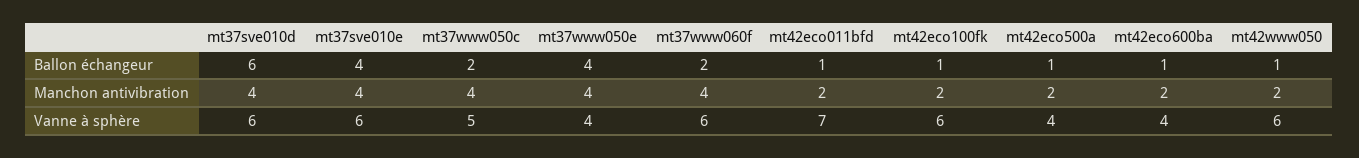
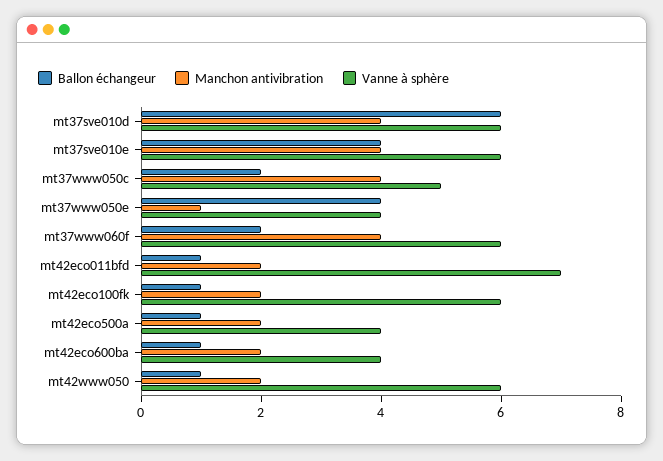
  {
    "Ballon échangeur": {
      "mt37sve010d": 6,
      "mt37sve010e": 4,
      "mt37www050c": 2,
      "mt37www050e": 4,
      "mt37www060f": 2,
      "mt42eco011bfd": 1,
      "mt42eco100fk": 1,
      "mt42eco500a": 1,
      "mt42eco600ba": 1,
      "mt42www050": 1
    },
    "Manchon antivibration": {
      "mt37sve010d": 4,
      "mt37sve010e": 4,
      "mt37www050c": 4,
-     "mt37www050e": 4,
+     "mt37www050e": 1,
      "mt37www060f": 4,
      "mt42eco011bfd": 2,
      "mt42eco100fk": 2,
      "mt42eco500a": 2,
      "mt42eco600ba": 2,
      "mt42www050": 2
    },
    "Vanne à sphère": {
      "mt37sve010d": 6,
      "mt37sve010e": 6,
      "mt37www050c": 5,
      "mt37www050e": 4,
      "mt37www060f": 6,
      "mt42eco011bfd": 7,
      "mt42eco100fk": 6,
      "mt42eco500a": 4,
      "mt42eco600ba": 4,
      "mt42www050": 6
    }
  }

